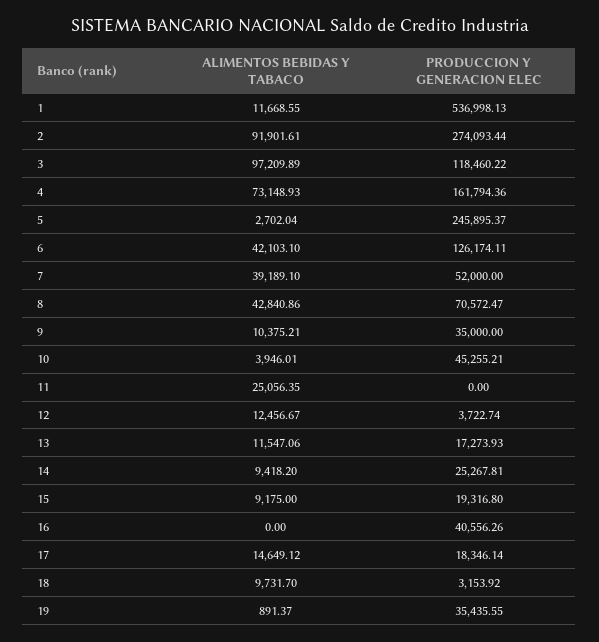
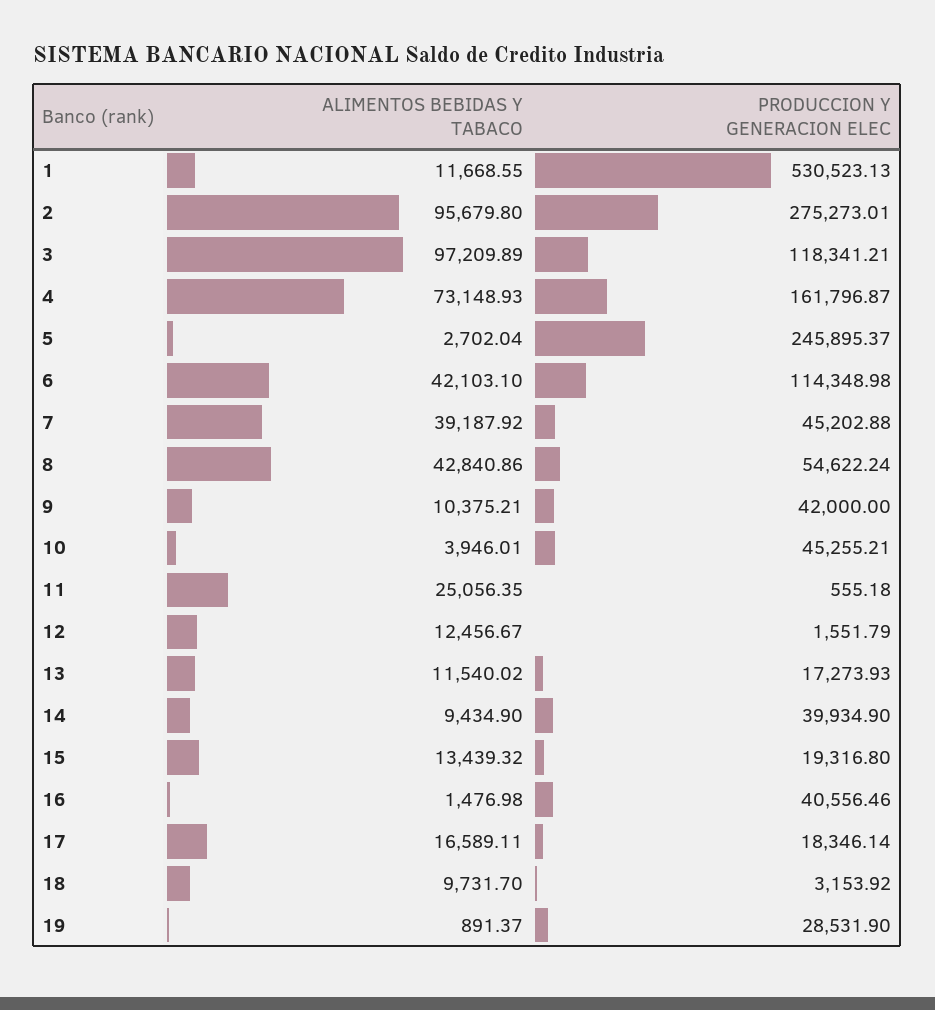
  {
    "ALIMENTOS BEBIDAS Y TABACO": {
      "1": 11668.55,
-     "2": 91901.61,
+     "2": 95679.8,
      "3": 97209.89,
      "4": 73148.93,
      "5": 2702.04,
      "6": 42103.1,
-     "7": 39189.1,
+     "7": 39187.92,
      "8": 42840.86,
      "9": 10375.21,
      "10": 3946.01,
      "11": 25056.35,
      "12": 12456.67,
-     "13": 11547.06,
+     "13": 11540.02,
-     "14": 9418.2,
+     "14": 9434.9,
-     "15": 9175,
+     "15": 13439.32,
-     "16": 0,
+     "16": 1476.98,
-     "17": 14649.12,
+     "17": 16589.11,
      "18": 9731.7,
      "19": 891.37
    },
    "PRODUCCION Y GENERACION ELEC": {
-     "1": 536998.13,
+     "1": 530523.13,
-     "2": 274093.44,
+     "2": 275273.01,
-     "3": 118460.22,
+     "3": 118341.21,
-     "4": 161794.36,
+     "4": 161796.87,
      "5": 245895.37,
-     "6": 126174.11,
+     "6": 114348.98,
-     "7": 52000,
+     "7": 45202.88,
-     "8": 70572.47,
+     "8": 54622.24,
-     "9": 35000,
+     "9": 42000,
      "10": 45255.21,
-     "11": 0,
+     "11": 555.18,
-     "12": 3722.74,
+     "12": 1551.79,
      "13": 17273.93,
-     "14": 25267.81,
+     "14": 39934.9,
      "15": 19316.8,
-     "16": 40556.26,
+     "16": 40556.46,
      "17": 18346.14,
      "18": 3153.92,
-     "19": 35435.55
+     "19": 28531.9
    }
  }

